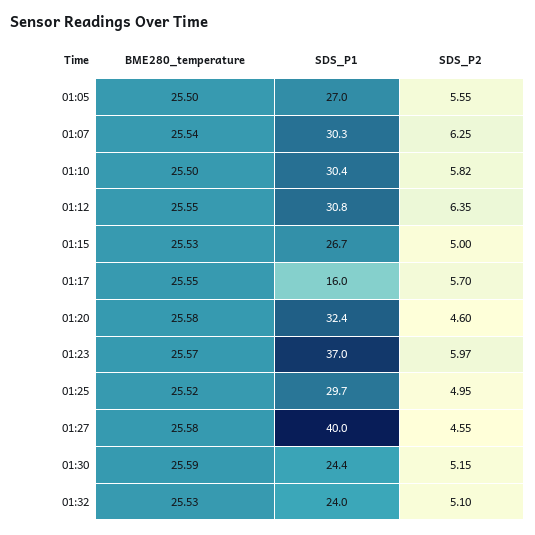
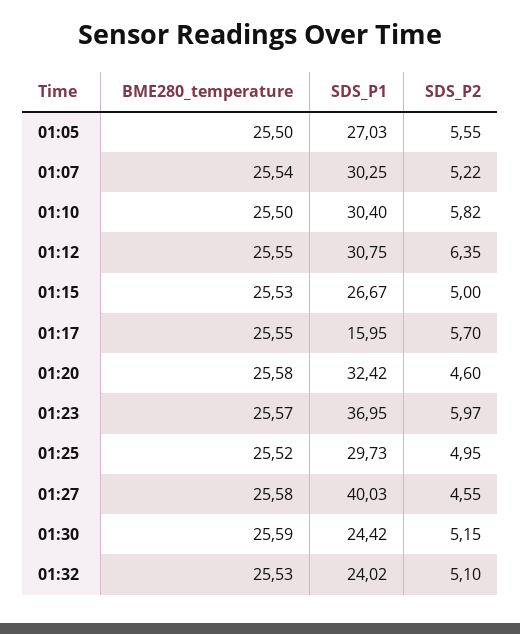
  {
    "BME280_temperature": {
      "01:05": 25.5,
      "01:07": 25.54,
      "01:10": 25.5,
      "01:12": 25.55,
      "01:15": 25.53,
      "01:17": 25.55,
      "01:20": 25.58,
      "01:23": 25.57,
      "01:25": 25.52,
      "01:27": 25.58,
      "01:30": 25.59,
      "01:32": 25.53
    },
    "SDS_P1": {
      "01:05": 27.03,
      "01:07": 30.25,
      "01:10": 30.4,
      "01:12": 30.75,
      "01:15": 26.67,
      "01:17": 15.95,
      "01:20": 32.42,
      "01:23": 36.95,
      "01:25": 29.73,
      "01:27": 40.03,
      "01:30": 24.42,
      "01:32": 24.02
    },
    "SDS_P2": {
      "01:05": 5.55,
-     "01:07": 6.25,
+     "01:07": 5.22,
      "01:10": 5.82,
      "01:12": 6.35,
      "01:15": 5,
      "01:17": 5.7,
      "01:20": 4.6,
      "01:23": 5.97,
      "01:25": 4.95,
      "01:27": 4.55,
      "01:30": 5.15,
      "01:32": 5.1
    }
  }

